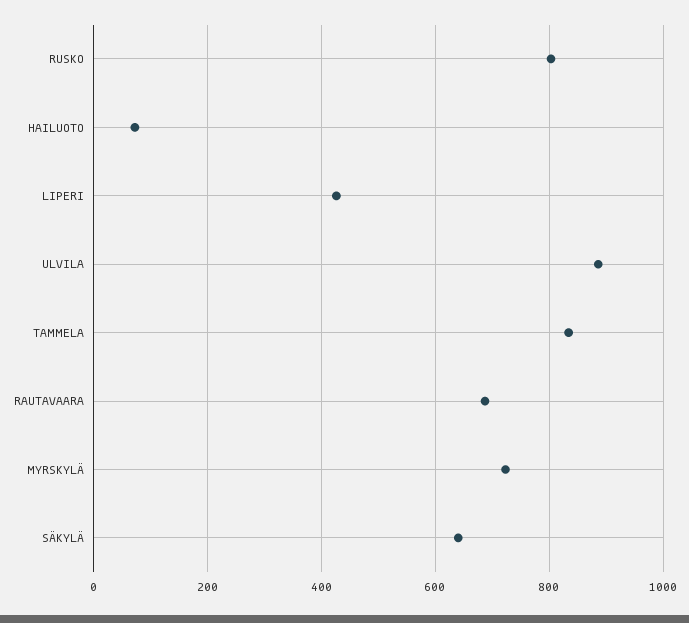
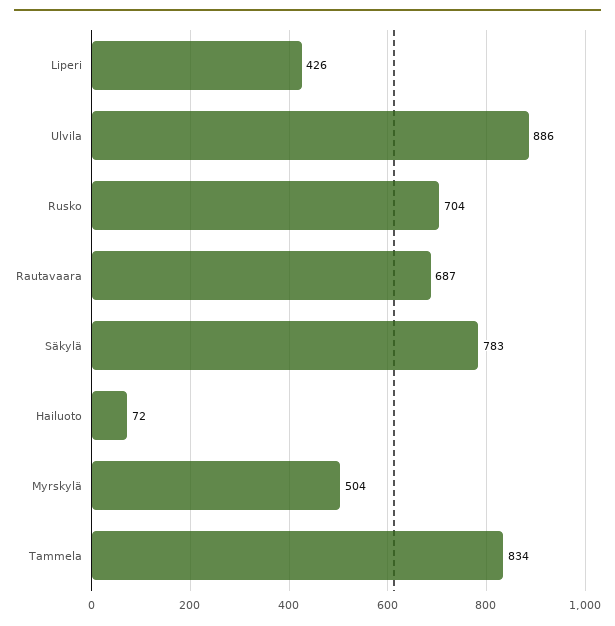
  {
-   "RUSKO": 800,
+   "RUSKO": 704,
    "HAILUOTO": 72,
    "LIPERI": 426,
    "ULVILA": 886,
    "TAMMELA": 834,
    "RAUTAVAARA": 687,
-   "MYRSKYLÄ": 720,
+   "MYRSKYLÄ": 504,
-   "SÄKYLÄ": 640
+   "SÄKYLÄ": 783
  }

